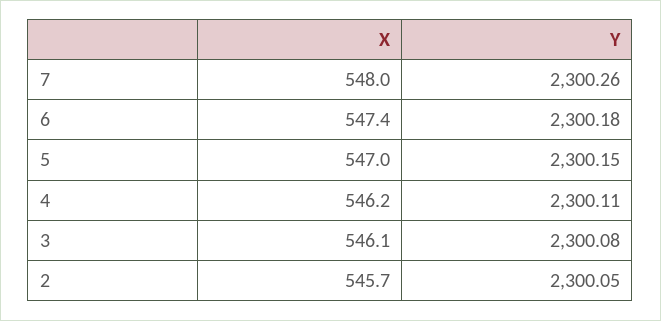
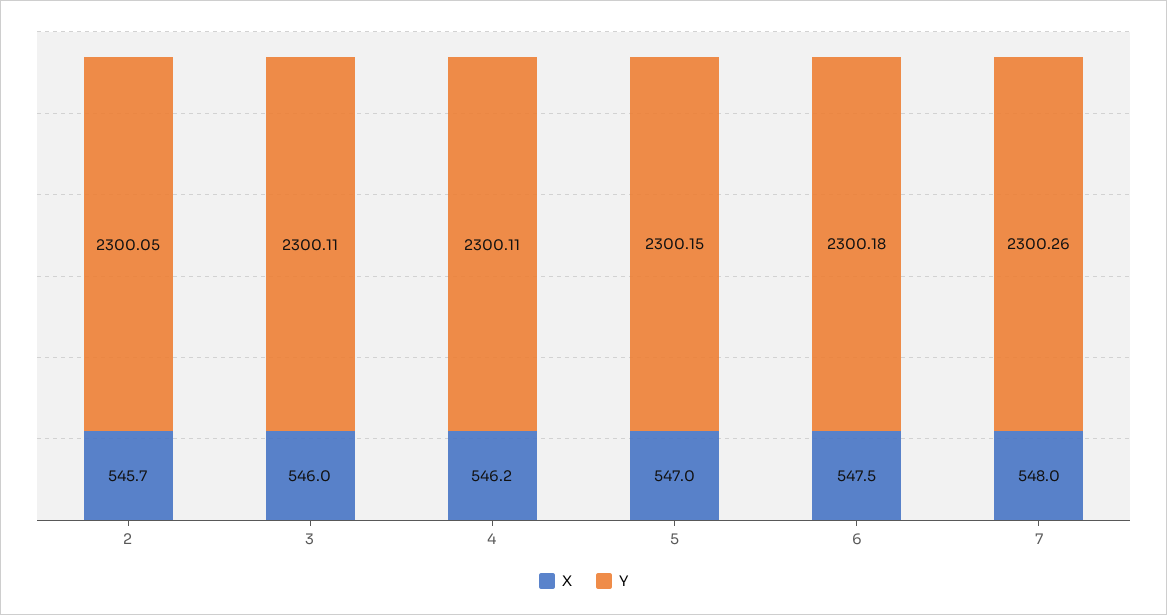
  {
    "X": {
      "7": 548,
-     "6": 547.4,
+     "6": 547.5,
      "5": 547,
      "4": 546.2,
-     "3": 546.1,
+     "3": 546,
      "2": 545.7
    },
    "Y": {
      "7": 2300.26,
      "6": 2300.18,
      "5": 2300.15,
      "4": 2300.11,
-     "3": 2300.08,
+     "3": 2300.11,
      "2": 2300.05
    }
  }

